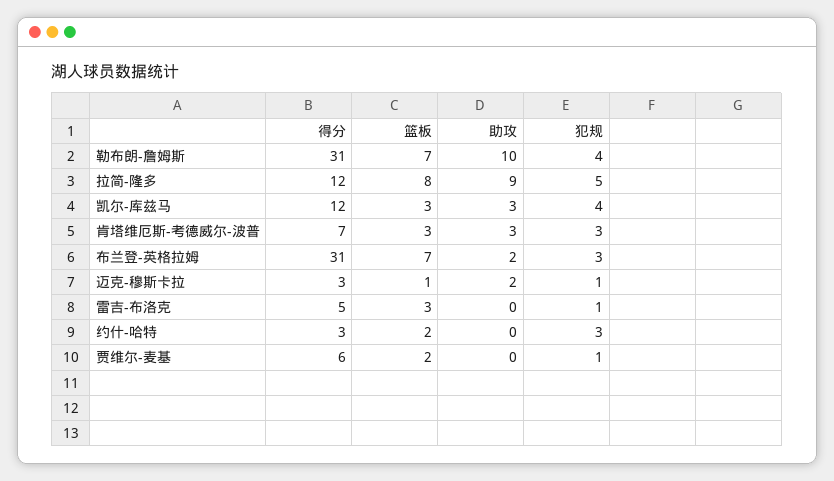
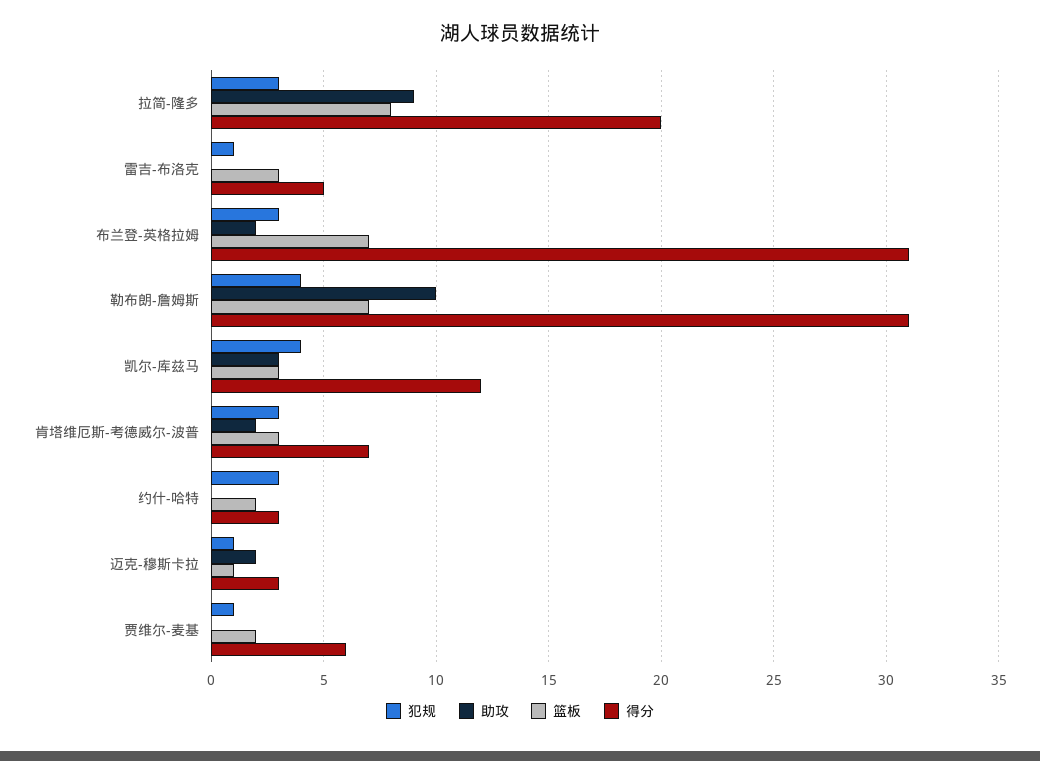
  {
    "得分": {
      "勒布朗-詹姆斯": 31,
-     "拉简-隆多": 12,
+     "拉简-隆多": 20,
      "凯尔-库兹马": 12,
      "肯塔维厄斯-考德威尔-波普": 7,
      "布兰登-英格拉姆": 31,
      "迈克-穆斯卡拉": 3,
      "雷吉-布洛克": 5,
      "约什-哈特": 3,
      "贾维尔-麦基": 6
    },
    "篮板": {
      "勒布朗-詹姆斯": 7,
      "拉简-隆多": 8,
      "凯尔-库兹马": 3,
      "肯塔维厄斯-考德威尔-波普": 3,
      "布兰登-英格拉姆": 7,
      "迈克-穆斯卡拉": 1,
      "雷吉-布洛克": 3,
      "约什-哈特": 2,
      "贾维尔-麦基": 2
    },
    "助攻": {
      "勒布朗-詹姆斯": 10,
      "拉简-隆多": 9,
      "凯尔-库兹马": 3,
-     "肯塔维厄斯-考德威尔-波普": 3,
+     "肯塔维厄斯-考德威尔-波普": 2,
      "布兰登-英格拉姆": 2,
      "迈克-穆斯卡拉": 2,
      "雷吉-布洛克": 0,
      "约什-哈特": 0,
      "贾维尔-麦基": 0
    },
    "犯规": {
      "勒布朗-詹姆斯": 4,
-     "拉简-隆多": 5,
+     "拉简-隆多": 3,
      "凯尔-库兹马": 4,
      "肯塔维厄斯-考德威尔-波普": 3,
      "布兰登-英格拉姆": 3,
      "迈克-穆斯卡拉": 1,
      "雷吉-布洛克": 1,
      "约什-哈特": 3,
      "贾维尔-麦基": 1
    }
  }

